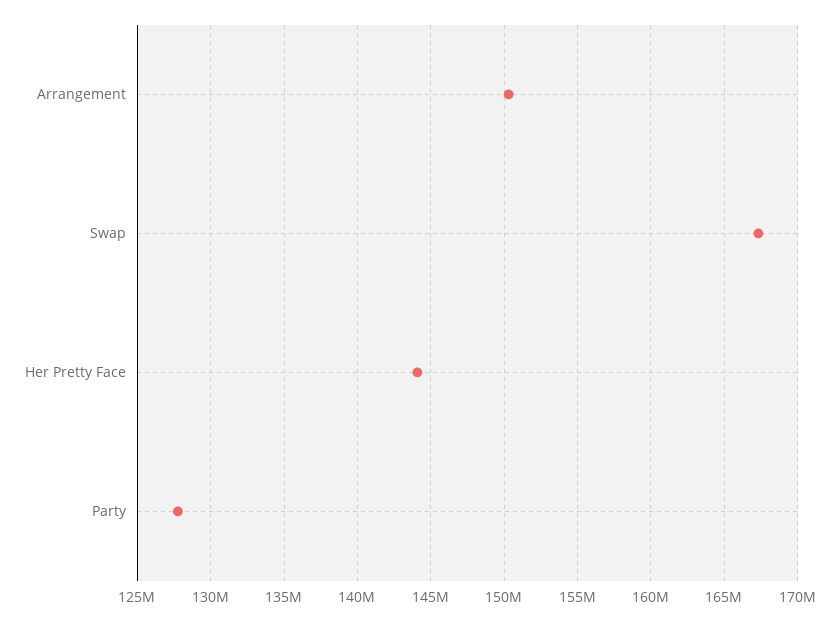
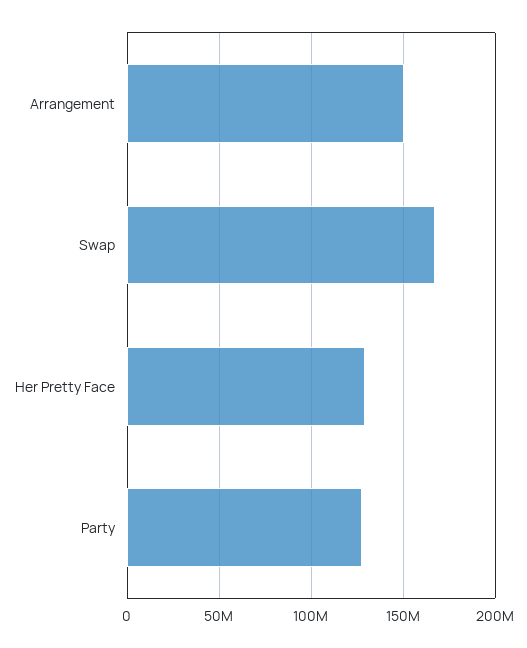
  {
    "Arrangement": 150500000,
    "Swap": 167500000,
-   "Her Pretty Face": 144000000,
+   "Her Pretty Face": 130000000,
    "Party": 128000000
  }

